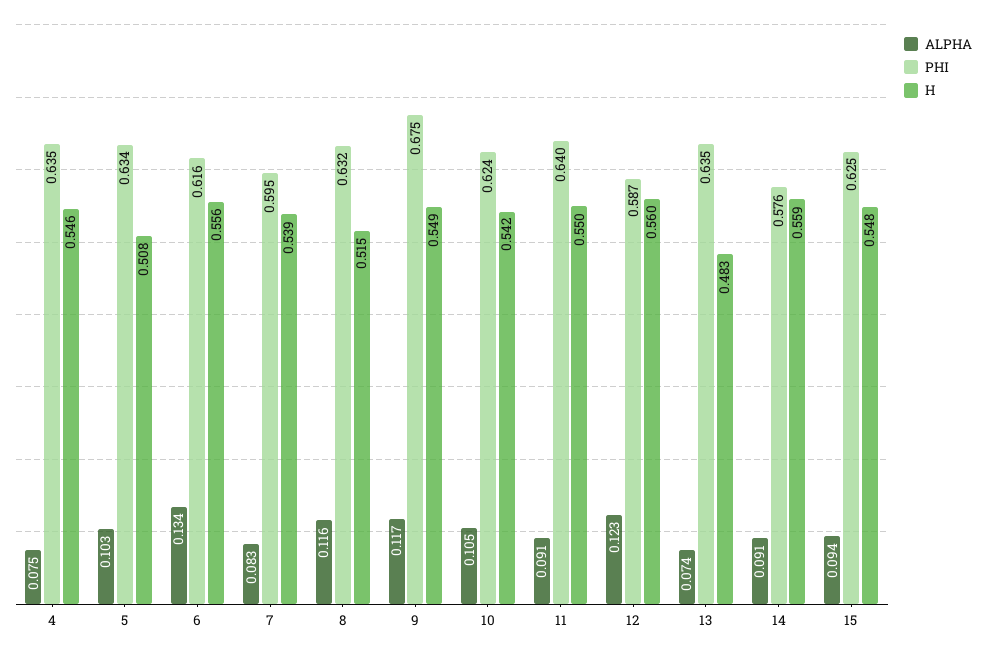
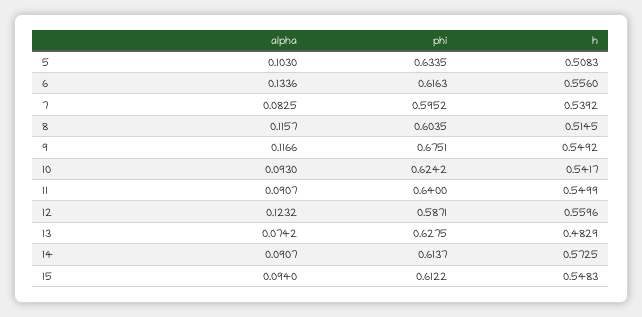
  {
    "ALPHA": {
-     "4": 0.075,
      "5": 0.103,
      "6": 0.1336,
      "7": 0.0825,
      "8": 0.1157,
      "9": 0.1166,
-     "10": 0.105,
+     "10": 0.093,
      "11": 0.0907,
      "12": 0.1232,
      "13": 0.0742,
      "14": 0.0907,
      "15": 0.094
    },
    "PHI": {
-     "4": 0.635,
      "5": 0.6335,
      "6": 0.6163,
      "7": 0.5952,
-     "8": 0.632,
+     "8": 0.6035,
      "9": 0.6751,
      "10": 0.6242,
      "11": 0.64,
      "12": 0.5871,
-     "13": 0.635,
+     "13": 0.6275,
-     "14": 0.576,
+     "14": 0.6137,
-     "15": 0.625
+     "15": 0.6122
    },
    "H": {
-     "4": 0.546,
      "5": 0.5083,
      "6": 0.556,
      "7": 0.5392,
      "8": 0.5145,
      "9": 0.5492,
      "10": 0.5417,
      "11": 0.5499,
      "12": 0.5596,
      "13": 0.4829,
-     "14": 0.559,
+     "14": 0.5725,
      "15": 0.5483
    }
  }

